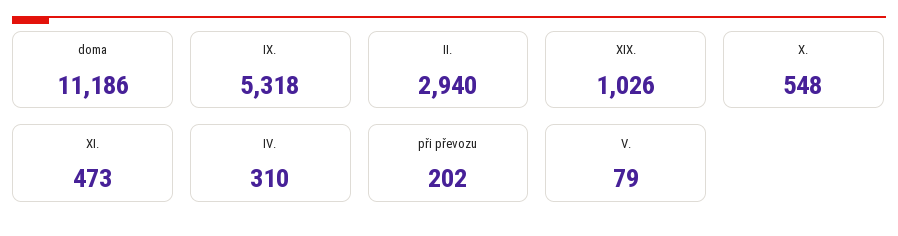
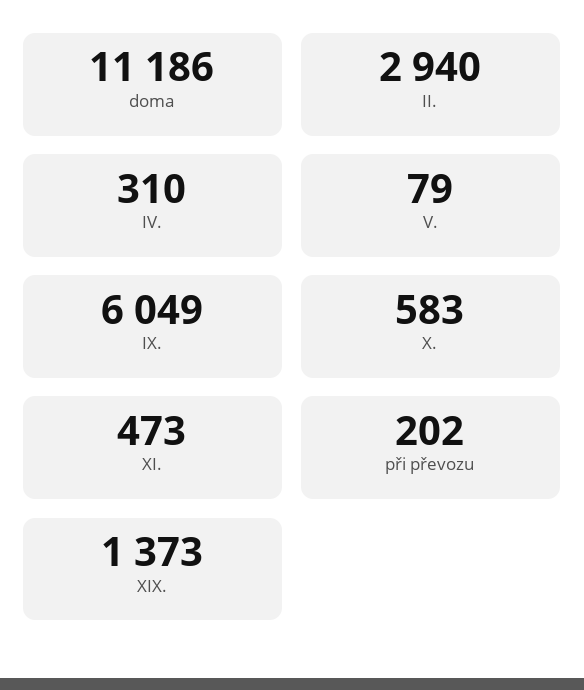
  {
    "doma": 11186,
-   "IX.": 5318,
+   "IX.": 6049,
    "II.": 2940,
-   "XIX.": 1026,
+   "XIX.": 1373,
-   "X.": 548,
+   "X.": 583,
    "XI.": 473,
    "IV.": 310,
    "při převozu": 202,
    "V.": 79
  }

